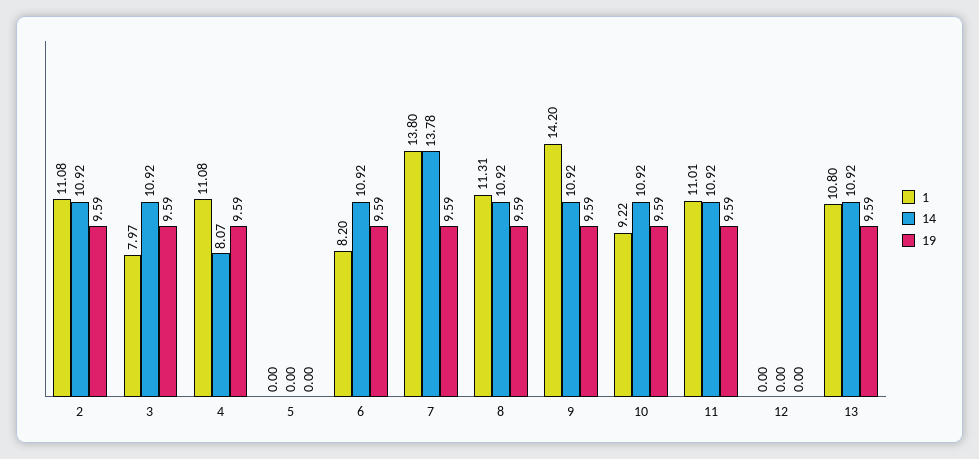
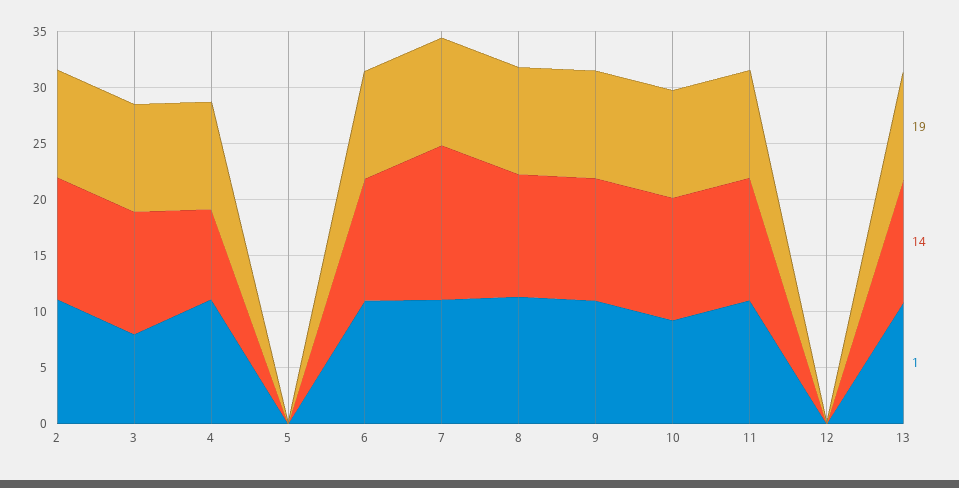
  {
    "1": {
      "2": 11.08,
      "3": 7.97,
      "4": 11.08,
      "5": 0,
-     "6": 8.2,
+     "6": 11,
-     "7": 13.8,
+     "7": 11,
      "8": 11.31,
-     "9": 14.2,
+     "9": 11,
      "10": 9.22,
      "11": 11.01,
      "12": 0,
      "13": 10.8
    },
    "14": {
      "2": 10.92,
      "3": 10.92,
      "4": 8.07,
      "5": 0,
      "6": 10.92,
      "7": 13.78,
      "8": 10.92,
      "9": 10.92,
      "10": 10.92,
      "11": 10.92,
      "12": 0,
      "13": 10.92
    },
    "19": {
      "2": 9.59,
      "3": 9.59,
      "4": 9.59,
      "5": 0,
      "6": 9.59,
      "7": 9.59,
      "8": 9.59,
      "9": 9.59,
      "10": 9.59,
      "11": 9.59,
      "12": 0,
      "13": 9.59
    }
  }

